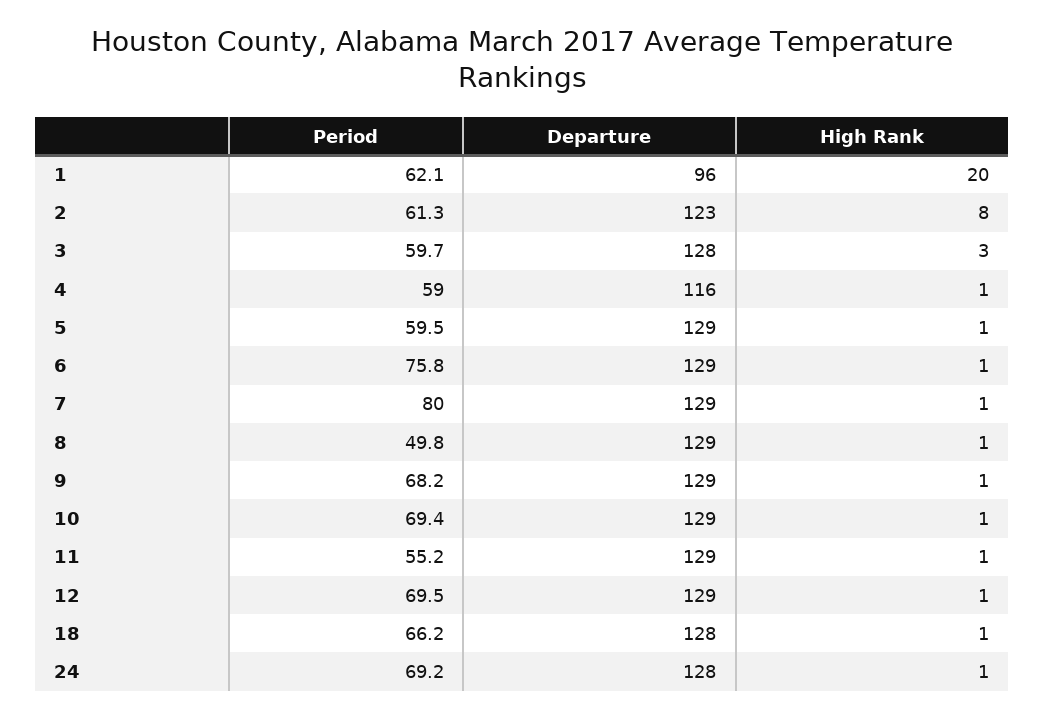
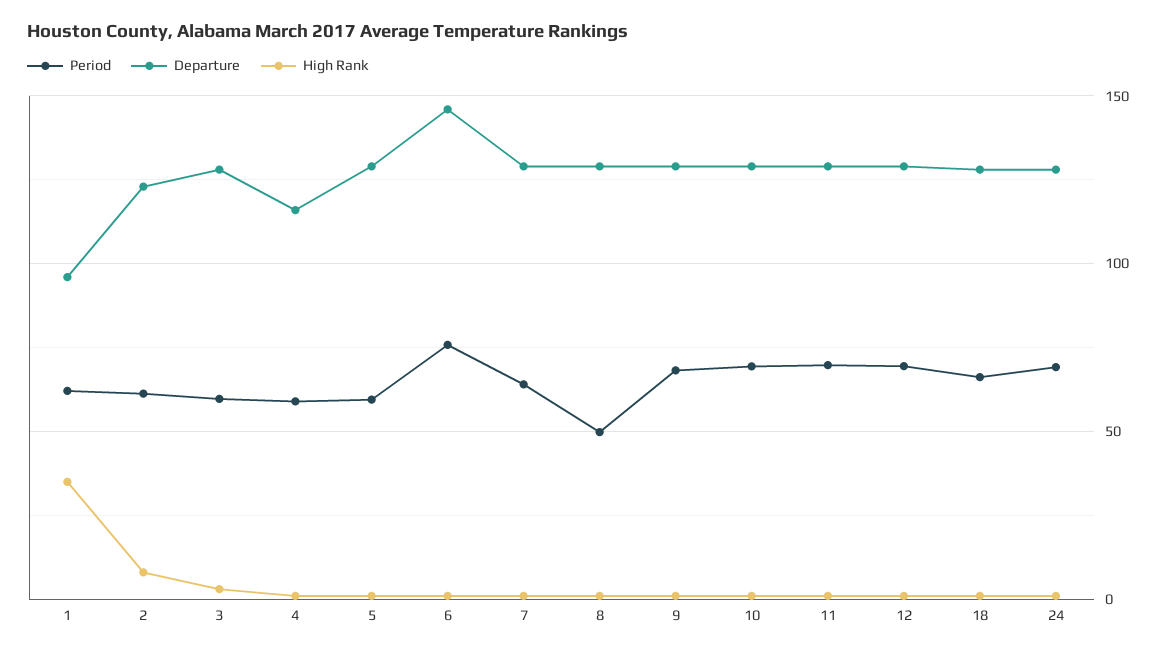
  {
    "Period": {
      "1": 62.1,
      "2": 61.3,
      "3": 59.7,
      "4": 59,
      "5": 59.5,
      "6": 75.8,
-     "7": 80,
+     "7": 65,
      "8": 49.8,
      "9": 68.2,
      "10": 69.4,
-     "11": 55.2,
+     "11": 70,
      "12": 69.5,
      "18": 66.2,
      "24": 69.2
    },
    "Departure": {
      "1": 96,
      "2": 123,
      "3": 128,
      "4": 116,
      "5": 129,
-     "6": 129,
+     "6": 145,
      "7": 129,
      "8": 129,
      "9": 129,
      "10": 129,
      "11": 129,
      "12": 129,
      "18": 128,
      "24": 128
    },
    "High Rank": {
-     "1": 20,
+     "1": 35,
      "2": 8,
      "3": 3,
      "4": 1,
      "5": 1,
      "6": 1,
      "7": 1,
      "8": 1,
      "9": 1,
      "10": 1,
      "11": 1,
      "12": 1,
      "18": 1,
      "24": 1
    }
  }

